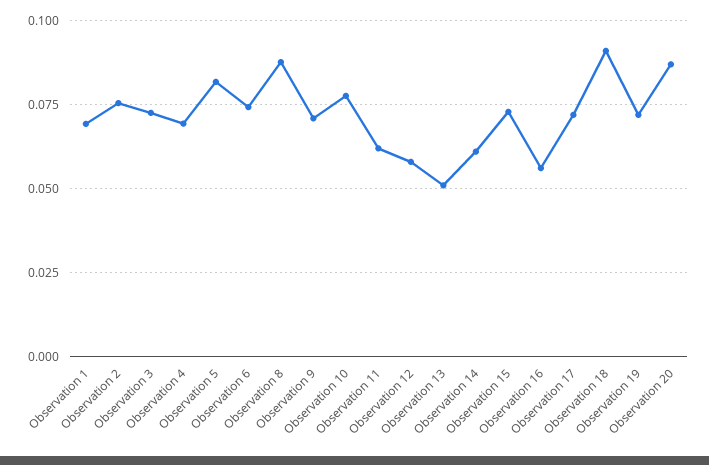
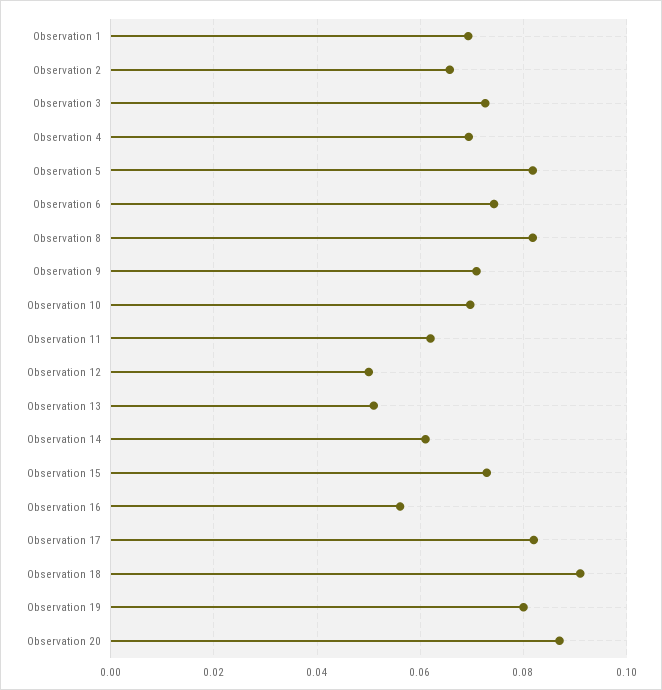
  {
    "Observation 1": 0.07,
-   "Observation 2": 0.075,
+   "Observation 2": 0.066,
    "Observation 3": 0.072,
    "Observation 4": 0.07,
    "Observation 5": 0.082,
    "Observation 6": 0.074,
-   "Observation 8": 0.0875,
+   "Observation 8": 0.082,
    "Observation 9": 0.07,
-   "Observation 10": 0.0775,
+   "Observation 10": 0.07,
    "Observation 11": 0.062,
-   "Observation 12": 0.0575,
+   "Observation 12": 0.05,
    "Observation 13": 0.052,
    "Observation 14": 0.062,
    "Observation 15": 0.072,
    "Observation 16": 0.056,
-   "Observation 17": 0.0725,
+   "Observation 17": 0.082,
    "Observation 18": 0.092,
-   "Observation 19": 0.0725,
+   "Observation 19": 0.08,
    "Observation 20": 0.088
  }

